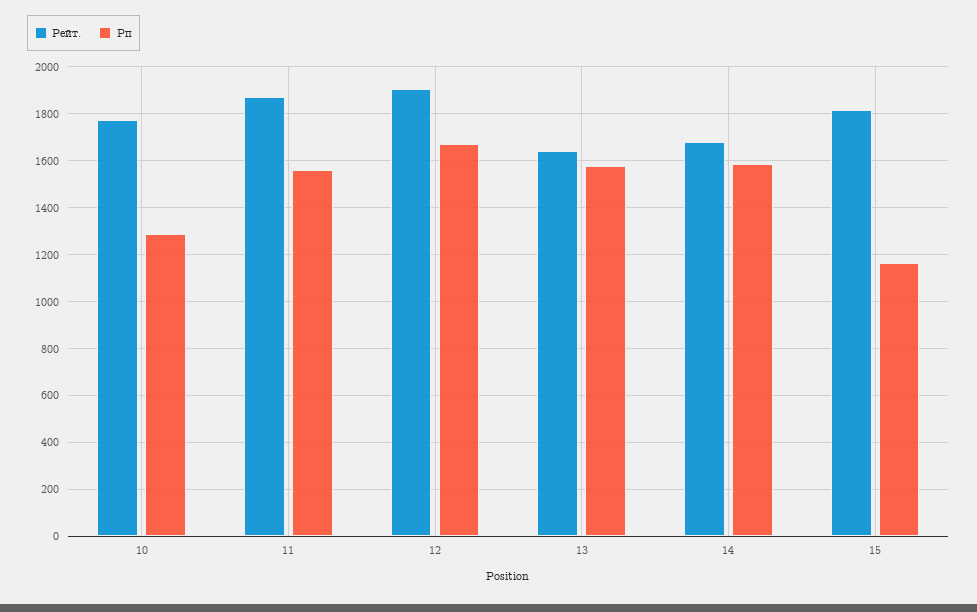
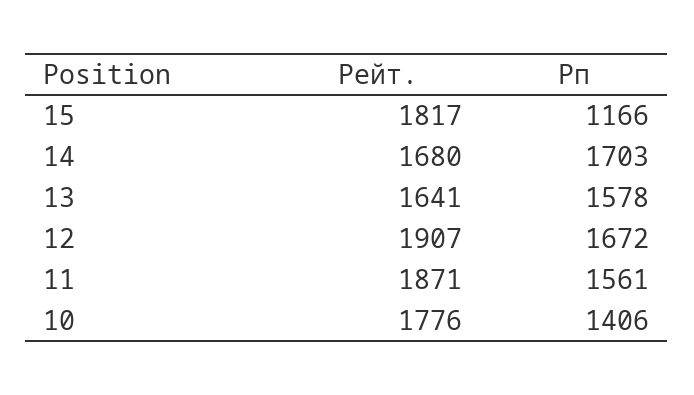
  {
    "Рейт.": {
      "10": 1776,
      "11": 1871,
      "12": 1907,
      "13": 1641,
      "14": 1680,
      "15": 1817
    },
    "Рп": {
-     "10": 1300,
+     "10": 1406,
      "11": 1561,
      "12": 1672,
      "13": 1578,
-     "14": 1600,
+     "14": 1703,
      "15": 1166
    }
  }

